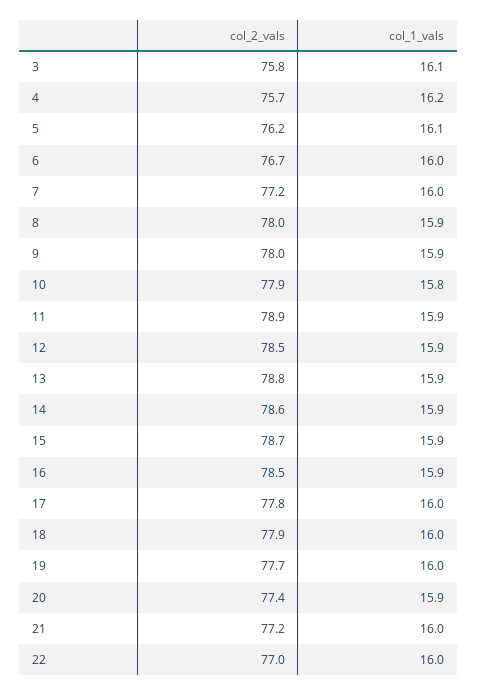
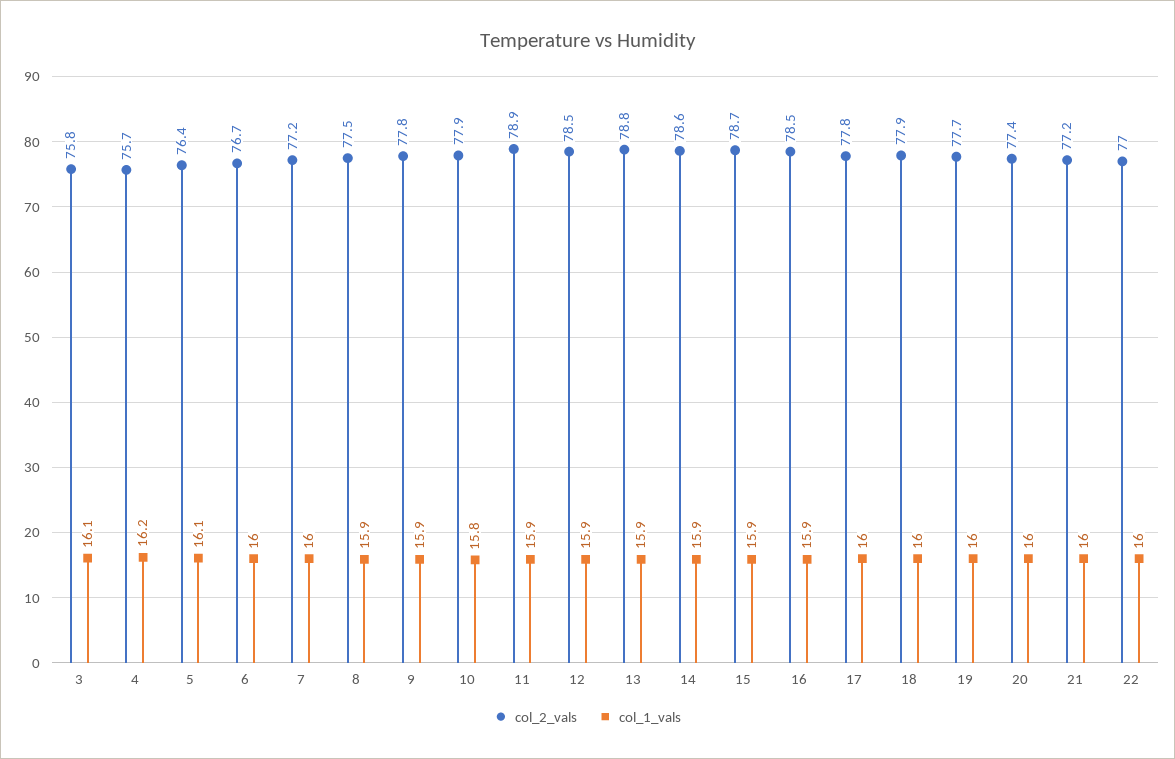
  {
    "col_2_vals": {
      "3": 75.8,
      "4": 75.7,
-     "5": 76.2,
+     "5": 76.4,
      "6": 76.7,
      "7": 77.2,
-     "8": 78,
+     "8": 77.5,
-     "9": 78,
+     "9": 77.8,
      "10": 77.9,
      "11": 78.9,
      "12": 78.5,
      "13": 78.8,
      "14": 78.6,
      "15": 78.7,
      "16": 78.5,
      "17": 77.8,
      "18": 77.9,
      "19": 77.7,
      "20": 77.4,
      "21": 77.2,
      "22": 77
    },
    "col_1_vals": {
      "3": 16.1,
      "4": 16.2,
      "5": 16.1,
      "6": 16,
      "7": 16,
      "8": 15.9,
      "9": 15.9,
      "10": 15.8,
      "11": 15.9,
      "12": 15.9,
      "13": 15.9,
      "14": 15.9,
      "15": 15.9,
      "16": 15.9,
      "17": 16,
      "18": 16,
      "19": 16,
-     "20": 15.9,
+     "20": 16,
      "21": 16,
      "22": 16
    }
  }

